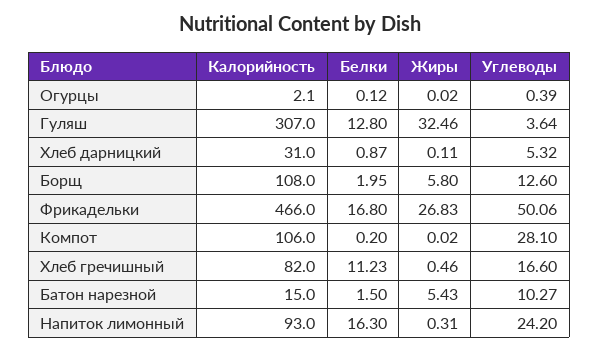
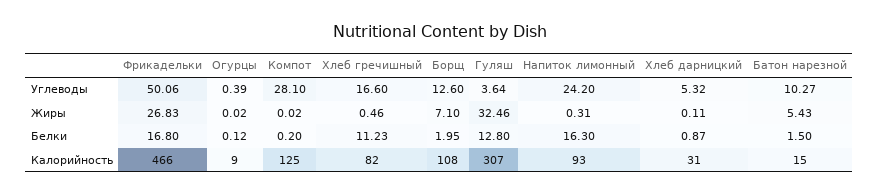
  {
    "Калорийность": {
-     "Огурцы": 2.1,
+     "Огурцы": 9,
      "Гуляш": 307,
      "Хлеб дарницкий": 31,
      "Борщ": 108,
      "Фрикадельки": 466,
-     "Компот": 106,
+     "Компот": 125,
      "Хлеб гречишный": 82,
      "Батон нарезной": 15,
      "Напиток лимонный": 93
    },
    "Белки": {
      "Огурцы": 0.12,
      "Гуляш": 12.8,
      "Хлеб дарницкий": 0.87,
      "Борщ": 1.95,
      "Фрикадельки": 16.8,
      "Компот": 0.2,
      "Хлеб гречишный": 11.23,
      "Батон нарезной": 1.5,
      "Напиток лимонный": 16.3
    },
    "Жиры": {
      "Огурцы": 0.02,
      "Гуляш": 32.46,
      "Хлеб дарницкий": 0.11,
-     "Борщ": 5.8,
+     "Борщ": 7.1,
      "Фрикадельки": 26.83,
      "Компот": 0.02,
      "Хлеб гречишный": 0.46,
      "Батон нарезной": 5.43,
      "Напиток лимонный": 0.31
    },
    "Углеводы": {
      "Огурцы": 0.39,
      "Гуляш": 3.64,
      "Хлеб дарницкий": 5.32,
      "Борщ": 12.6,
      "Фрикадельки": 50.06,
      "Компот": 28.1,
      "Хлеб гречишный": 16.6,
      "Батон нарезной": 10.27,
      "Напиток лимонный": 24.2
    }
  }

